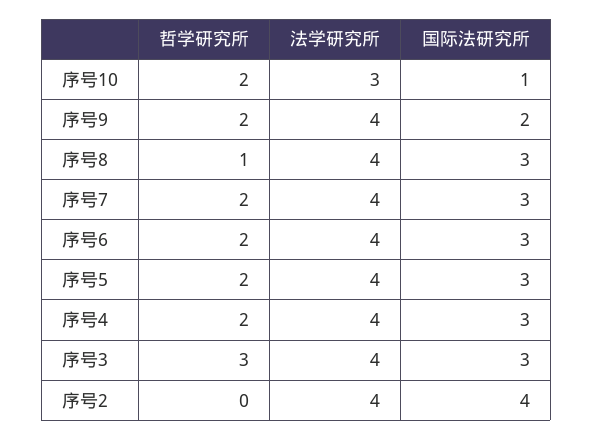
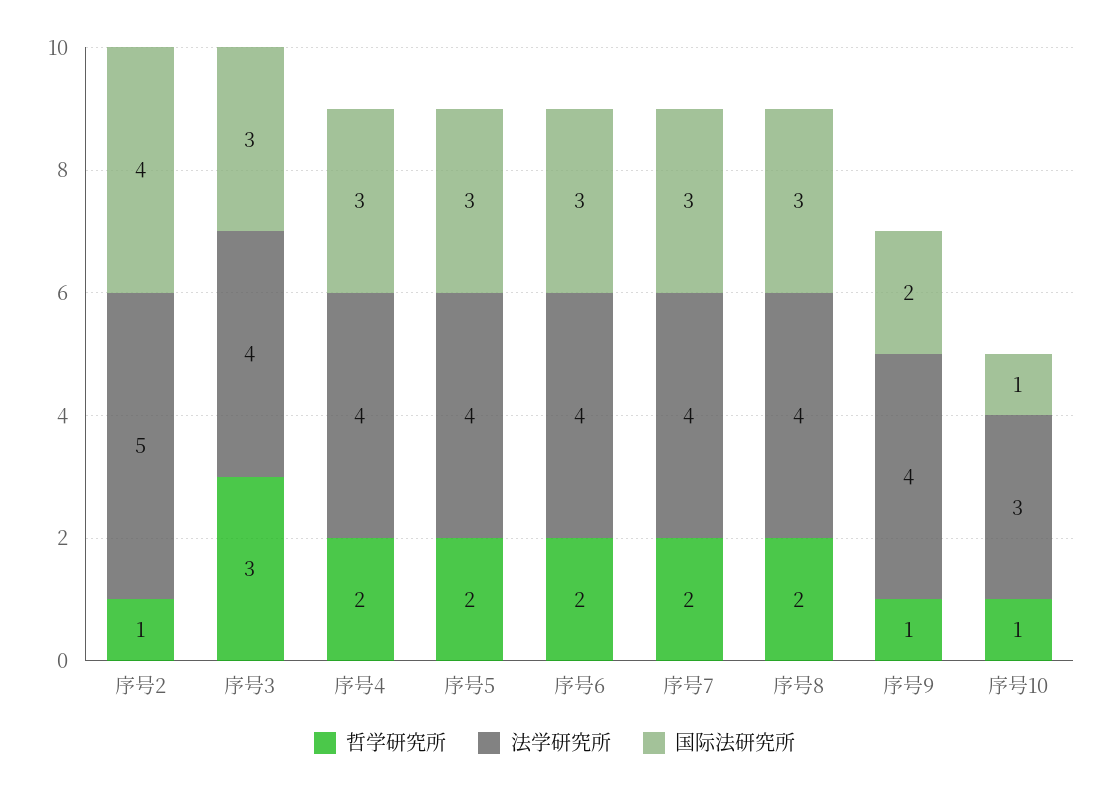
  {
    "哲学研究所": {
-     "序号10": 2,
+     "序号10": 1,
-     "序号9": 2,
+     "序号9": 1,
-     "序号8": 1,
+     "序号8": 2,
      "序号7": 2,
      "序号6": 2,
      "序号5": 2,
      "序号4": 2,
      "序号3": 3,
-     "序号2": 0
+     "序号2": 1
    },
    "法学研究所": {
      "序号10": 3,
      "序号9": 4,
      "序号8": 4,
      "序号7": 4,
      "序号6": 4,
      "序号5": 4,
      "序号4": 4,
      "序号3": 4,
-     "序号2": 4
+     "序号2": 5
    },
    "国际法研究所": {
      "序号10": 1,
      "序号9": 2,
      "序号8": 3,
      "序号7": 3,
      "序号6": 3,
      "序号5": 3,
      "序号4": 3,
      "序号3": 3,
      "序号2": 4
    }
  }

